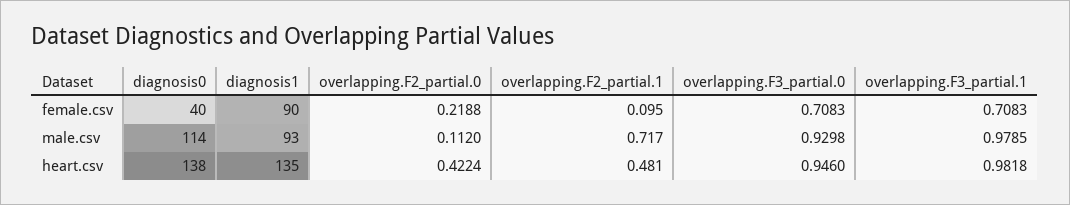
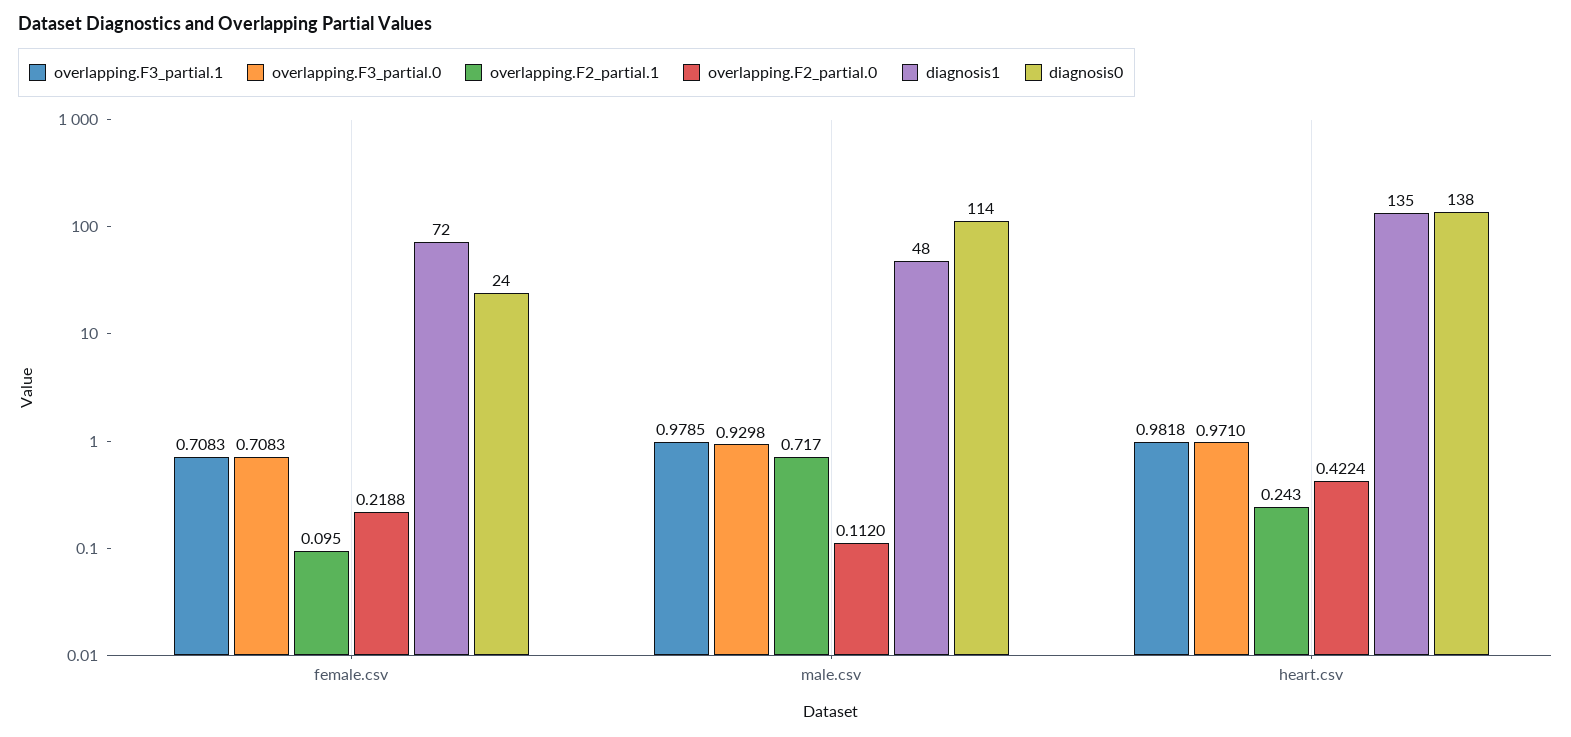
  {
    "diagnosis0": {
-     "female.csv": 40,
+     "female.csv": 24,
      "male.csv": 114,
      "heart.csv": 138
    },
    "diagnosis1": {
-     "female.csv": 90,
+     "female.csv": 72,
-     "male.csv": 93,
+     "male.csv": 48,
      "heart.csv": 135
    },
    "overlapping.F2_partial.0": {
      "female.csv": 0.2188,
      "male.csv": 0.112,
      "heart.csv": 0.4224
    },
    "overlapping.F2_partial.1": {
      "female.csv": 0.095,
      "male.csv": 0.717,
-     "heart.csv": 0.481
+     "heart.csv": 0.243
    },
    "overlapping.F3_partial.0": {
      "female.csv": 0.7083,
      "male.csv": 0.9298,
-     "heart.csv": 0.946
+     "heart.csv": 0.971
    },
    "overlapping.F3_partial.1": {
      "female.csv": 0.7083,
      "male.csv": 0.9785,
      "heart.csv": 0.9818
    }
  }

